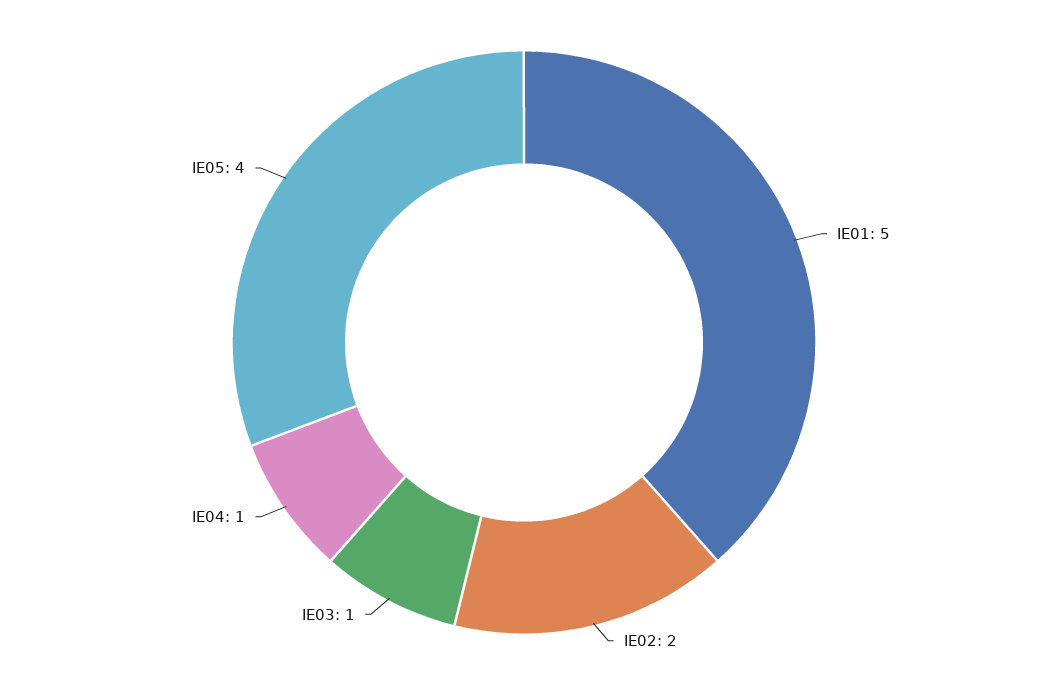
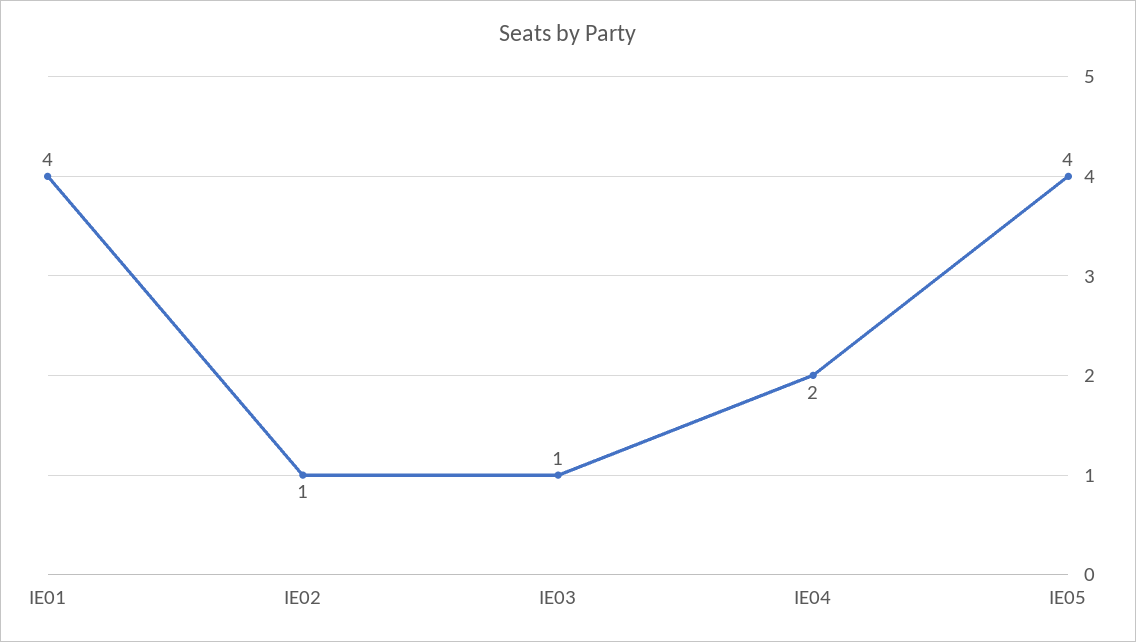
  {
-   "IE01": 5,
+   "IE01": 4,
-   "IE02": 2,
+   "IE02": 1,
    "IE03": 1,
-   "IE04": 1,
+   "IE04": 2,
    "IE05": 4
  }

